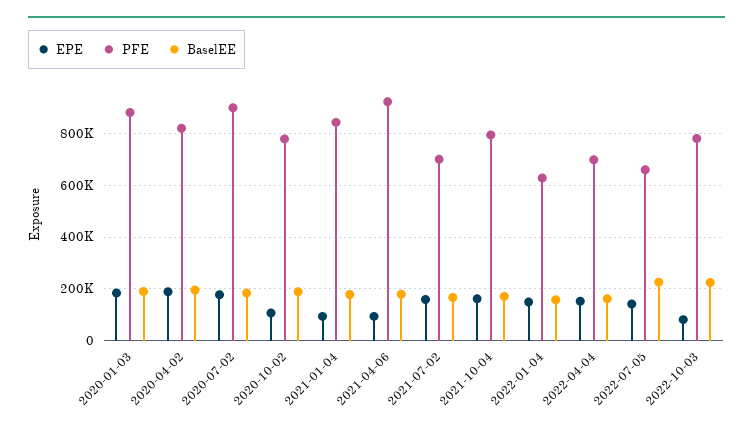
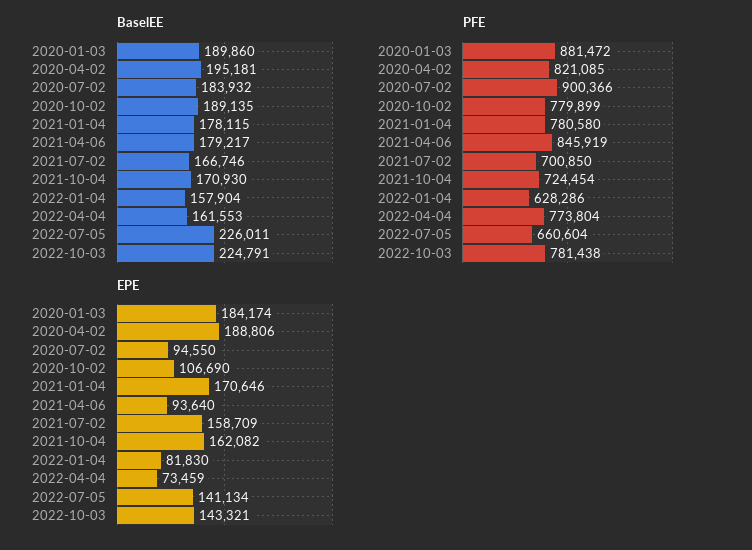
  {
    "EPE": {
      "2020-01-03": 184174,
      "2020-04-02": 188806,
-     "2020-07-02": 175000,
+     "2020-07-02": 94550,
      "2020-10-02": 106690,
-     "2021-01-04": 100000,
+     "2021-01-04": 170646,
      "2021-04-06": 93640,
      "2021-07-02": 158709,
      "2021-10-04": 162082,
-     "2022-01-04": 150000,
+     "2022-01-04": 81830,
-     "2022-04-04": 150000,
+     "2022-04-04": 73459,
      "2022-07-05": 141134,
-     "2022-10-03": 75000
+     "2022-10-03": 143321
    },
    "PFE": {
      "2020-01-03": 881472,
      "2020-04-02": 821085,
      "2020-07-02": 900366,
      "2020-10-02": 779899,
-     "2021-01-04": 850000,
+     "2021-01-04": 780580,
-     "2021-04-06": 925000,
+     "2021-04-06": 845919,
      "2021-07-02": 700850,
-     "2021-10-04": 800000,
+     "2021-10-04": 724454,
      "2022-01-04": 628286,
-     "2022-04-04": 700000,
+     "2022-04-04": 773804,
      "2022-07-05": 660604,
      "2022-10-03": 781438
    },
    "BaselEE": {
      "2020-01-03": 189860,
      "2020-04-02": 195181,
      "2020-07-02": 183932,
      "2020-10-02": 189135,
      "2021-01-04": 178115,
      "2021-04-06": 179217,
      "2021-07-02": 166746,
      "2021-10-04": 170930,
      "2022-01-04": 157904,
      "2022-04-04": 161553,
      "2022-07-05": 226011,
      "2022-10-03": 224791
    }
  }

